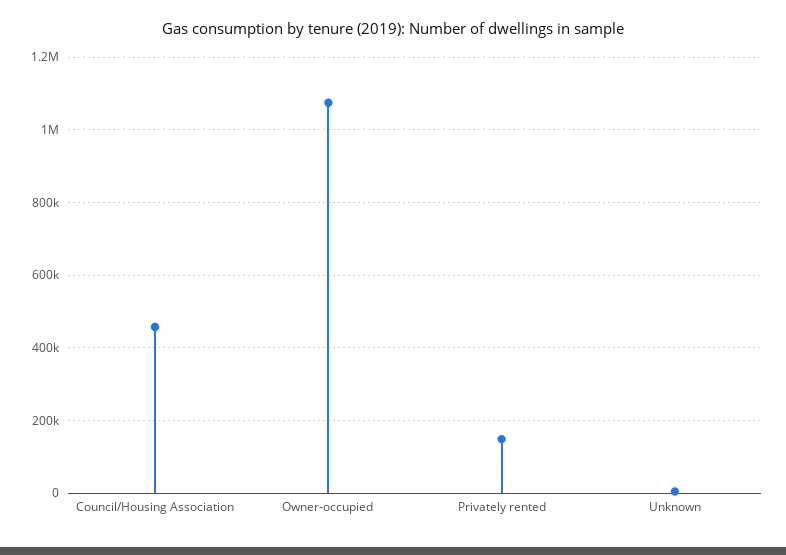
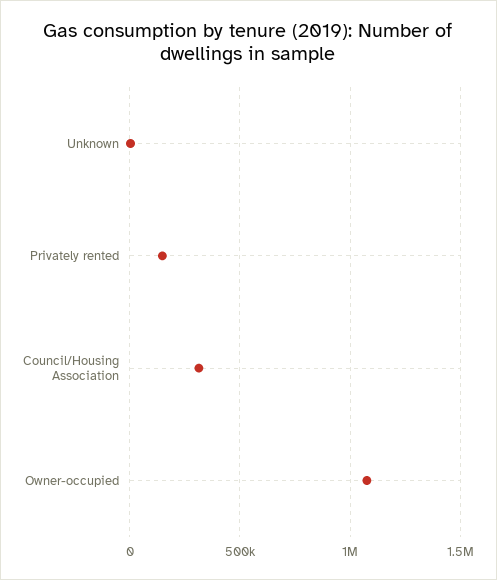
  {
-   "Council/Housing Association": 460000,
+   "Council/Housing Association": 300000,
    "Owner-occupied": 1080000,
    "Privately rented": 140000,
    "Unknown": 0
  }

